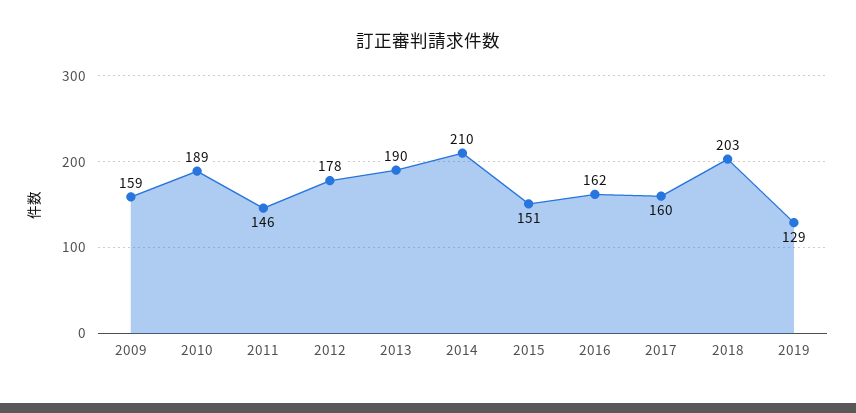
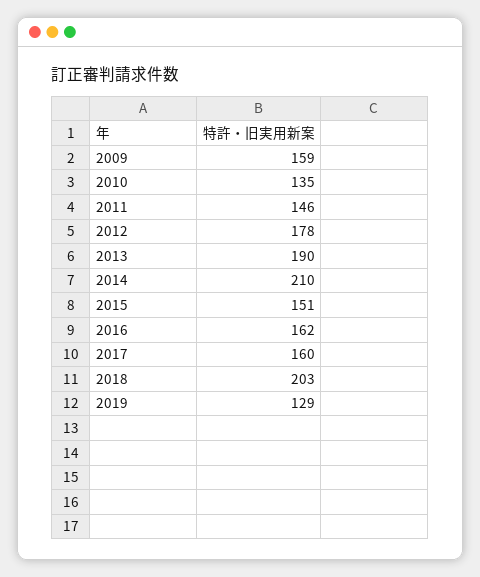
  {
    "2009": 159,
-   "2010": 189,
+   "2010": 135,
    "2011": 146,
    "2012": 178,
    "2013": 190,
    "2014": 210,
    "2015": 151,
    "2016": 162,
    "2017": 160,
    "2018": 203,
    "2019": 129
  }

